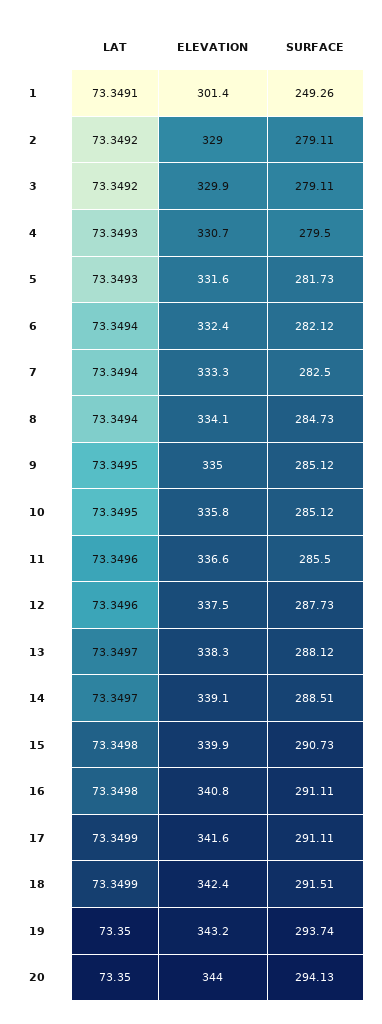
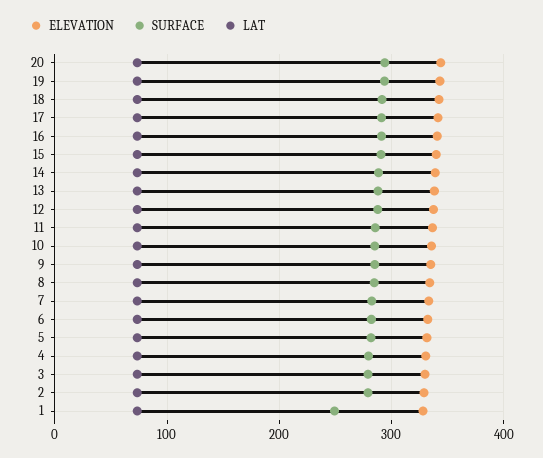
  {
    "LAT": {
      "1": 73.3491,
      "2": 73.3492,
      "3": 73.3492,
      "4": 73.3493,
      "5": 73.3493,
      "6": 73.3494,
      "7": 73.3494,
      "8": 73.3494,
      "9": 73.3495,
      "10": 73.3495,
      "11": 73.3496,
      "12": 73.3496,
      "13": 73.3497,
      "14": 73.3497,
      "15": 73.3498,
      "16": 73.3498,
      "17": 73.3499,
      "18": 73.3499,
      "19": 73.35,
      "20": 73.35
    },
    "ELEVATION": {
-     "1": 301.4,
+     "1": 330,
      "2": 329,
      "3": 329.9,
      "4": 330.7,
      "5": 331.6,
      "6": 332.4,
      "7": 333.3,
      "8": 334.1,
      "9": 335,
      "10": 335.8,
      "11": 336.6,
      "12": 337.5,
      "13": 338.3,
      "14": 339.1,
      "15": 339.9,
      "16": 340.8,
      "17": 341.6,
      "18": 342.4,
      "19": 343.2,
      "20": 344
    },
    "SURFACE": {
      "1": 249.26,
      "2": 279.11,
      "3": 279.11,
      "4": 279.5,
      "5": 281.73,
      "6": 282.12,
      "7": 282.5,
      "8": 284.73,
      "9": 285.12,
      "10": 285.12,
      "11": 285.5,
      "12": 287.73,
      "13": 288.12,
      "14": 288.51,
      "15": 290.73,
      "16": 291.11,
      "17": 291.11,
      "18": 291.51,
      "19": 293.74,
      "20": 294.13
    }
  }

